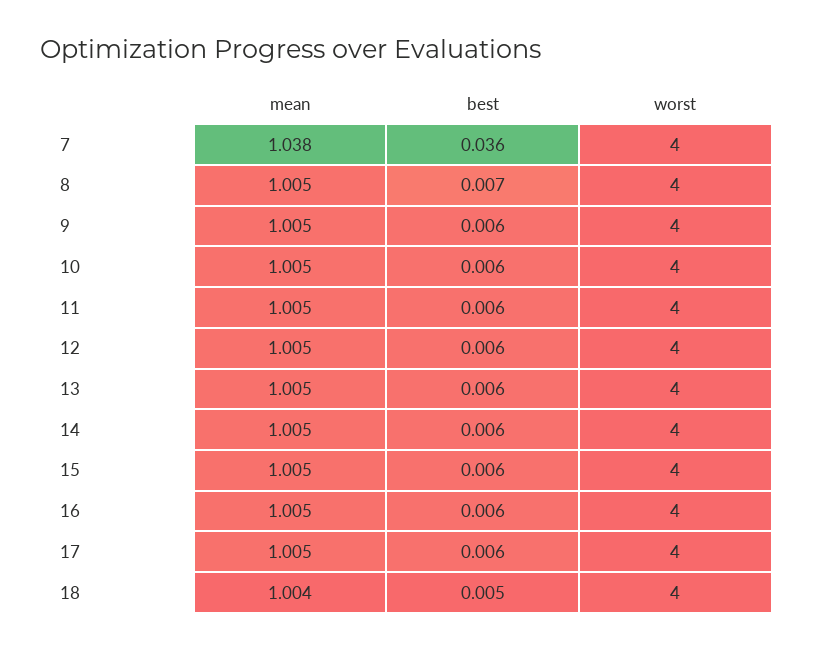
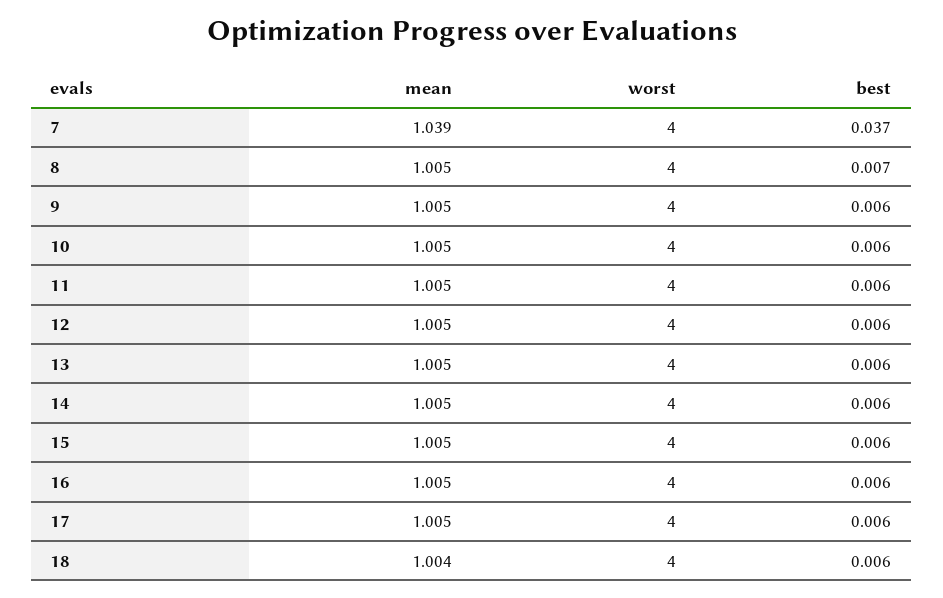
  {
    "mean": {
-     "7": 1.038,
+     "7": 1.039,
      "8": 1.005,
      "9": 1.005,
      "10": 1.005,
      "11": 1.005,
      "12": 1.005,
      "13": 1.005,
      "14": 1.005,
      "15": 1.005,
      "16": 1.005,
      "17": 1.005,
      "18": 1.004
    },
    "best": {
-     "7": 0.036,
+     "7": 0.037,
      "8": 0.007,
      "9": 0.006,
      "10": 0.006,
      "11": 0.006,
      "12": 0.006,
      "13": 0.006,
      "14": 0.006,
      "15": 0.006,
      "16": 0.006,
      "17": 0.006,
-     "18": 0.005
+     "18": 0.006
    },
    "worst": {
      "7": 4,
      "8": 4,
      "9": 4,
      "10": 4,
      "11": 4,
      "12": 4,
      "13": 4,
      "14": 4,
      "15": 4,
      "16": 4,
      "17": 4,
      "18": 4
    }
  }

